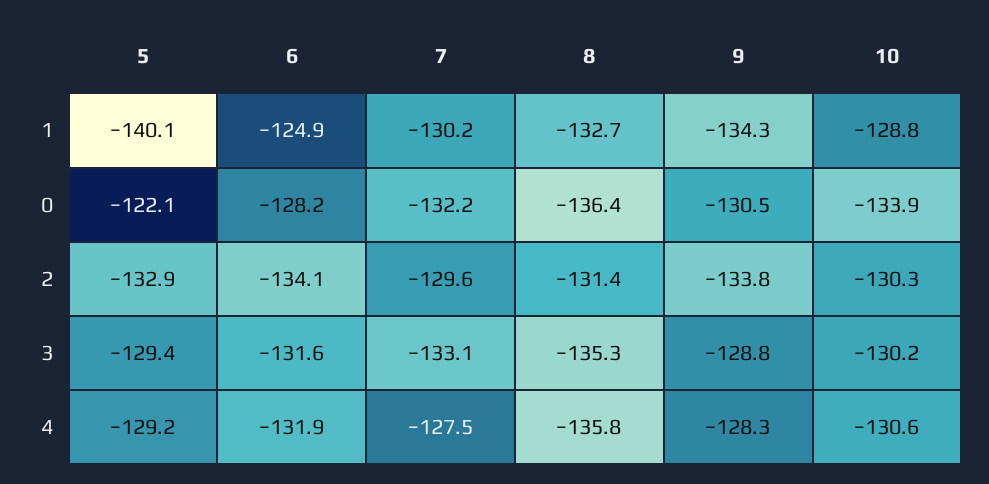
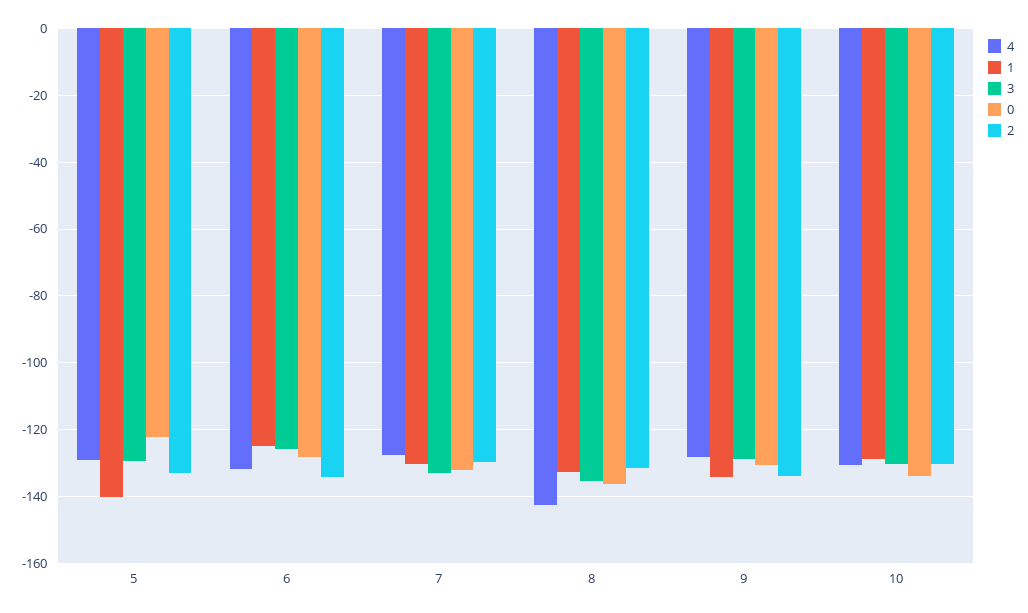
  {
    "1": {
      "5": -140.1,
      "6": -124.9,
      "7": -130.2,
      "8": -132.7,
      "9": -134.3,
      "10": -128.8
    },
    "0": {
      "5": -122.1,
      "6": -128.2,
      "7": -132.2,
      "8": -136.4,
      "9": -130.5,
      "10": -133.9
    },
    "2": {
      "5": -132.9,
      "6": -134.1,
      "7": -129.6,
      "8": -131.4,
      "9": -133.8,
      "10": -130.3
    },
    "3": {
      "5": -129.4,
-     "6": -131.6,
+     "6": -126,
      "7": -133.1,
      "8": -135.3,
      "9": -128.8,
      "10": -130.2
    },
    "4": {
      "5": -129.2,
      "6": -131.9,
      "7": -127.5,
-     "8": -135.8,
+     "8": -142,
      "9": -128.3,
      "10": -130.6
    }
  }

